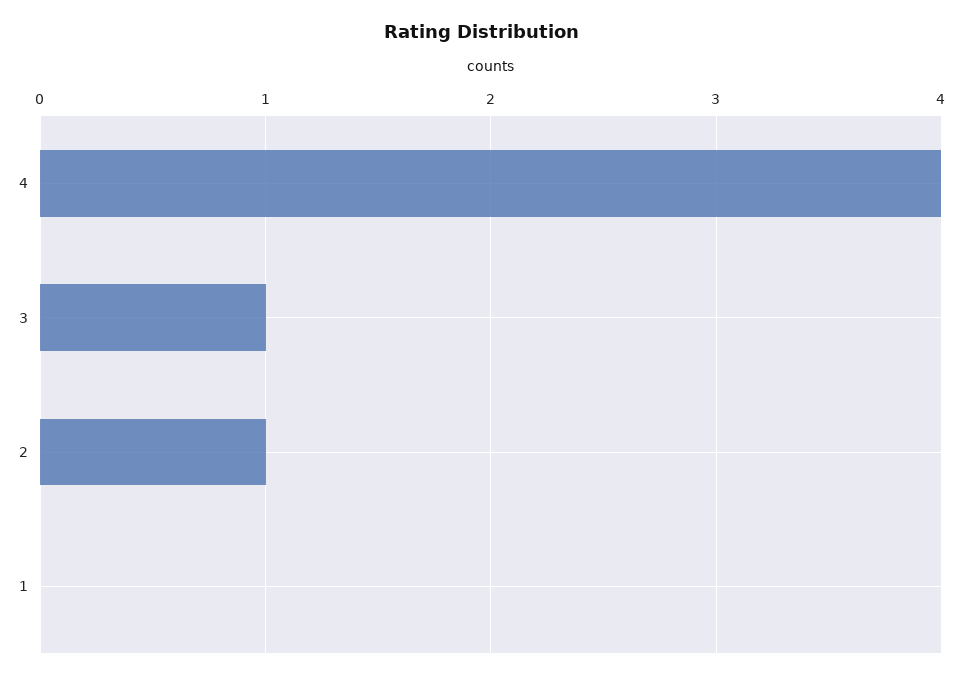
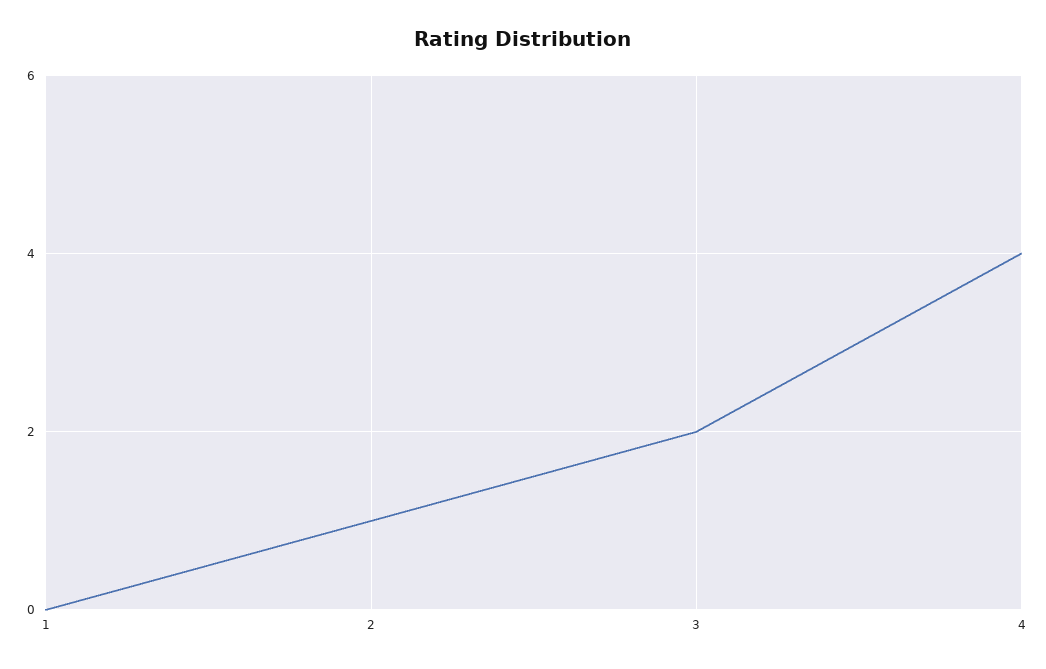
  {
    "4": 4,
-   "3": 1,
+   "3": 2,
    "2": 1,
    "1": 0
  }

